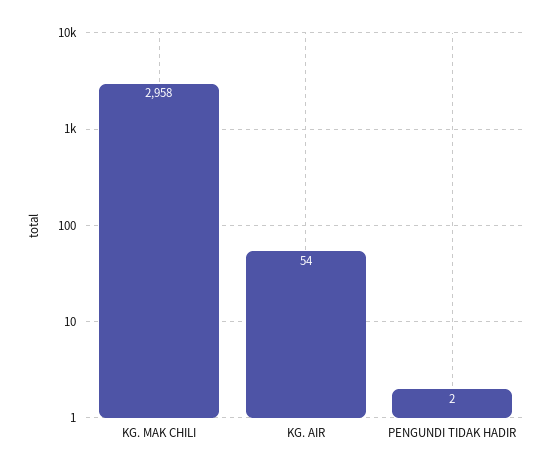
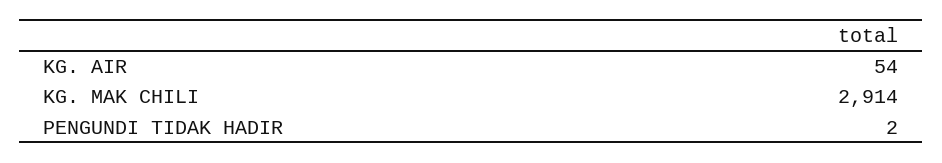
  {
-   "KG. MAK CHILI": 2958,
+   "KG. MAK CHILI": 2914,
    "KG. AIR": 54,
    "PENGUNDI TIDAK HADIR": 2
  }

